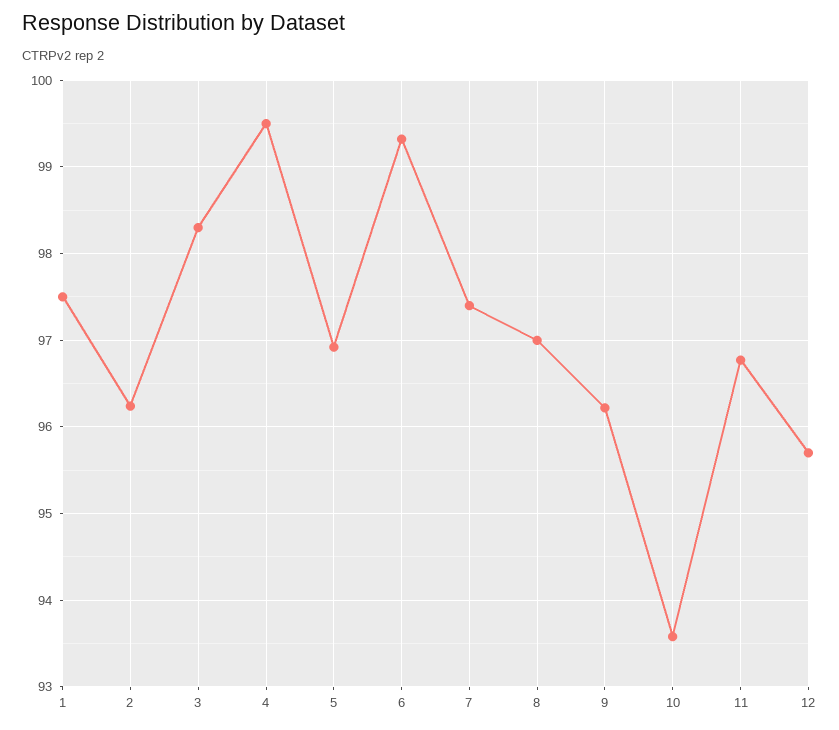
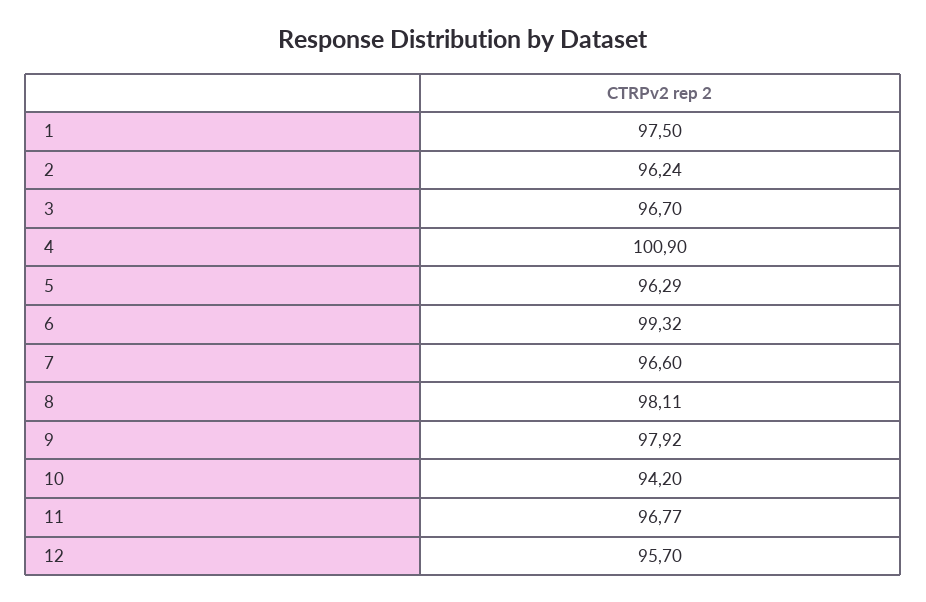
  {
    "1": 97.5,
    "2": 96.24,
-   "3": 98.3,
+   "3": 96.7,
-   "4": 99.5,
+   "4": 100.9,
-   "5": 96.9,
+   "5": 96.29,
    "6": 99.32,
-   "7": 97.4,
+   "7": 96.6,
-   "8": 97,
+   "8": 98.11,
-   "9": 96.2,
+   "9": 97.92,
-   "10": 93.6,
+   "10": 94.2,
    "11": 96.77,
    "12": 95.7
  }

